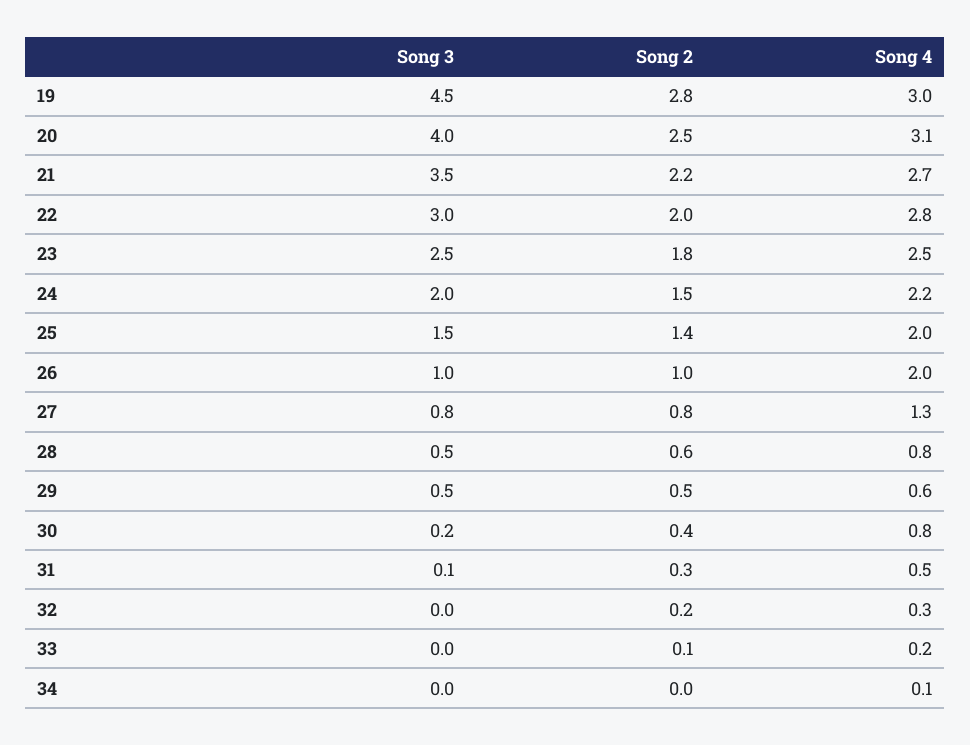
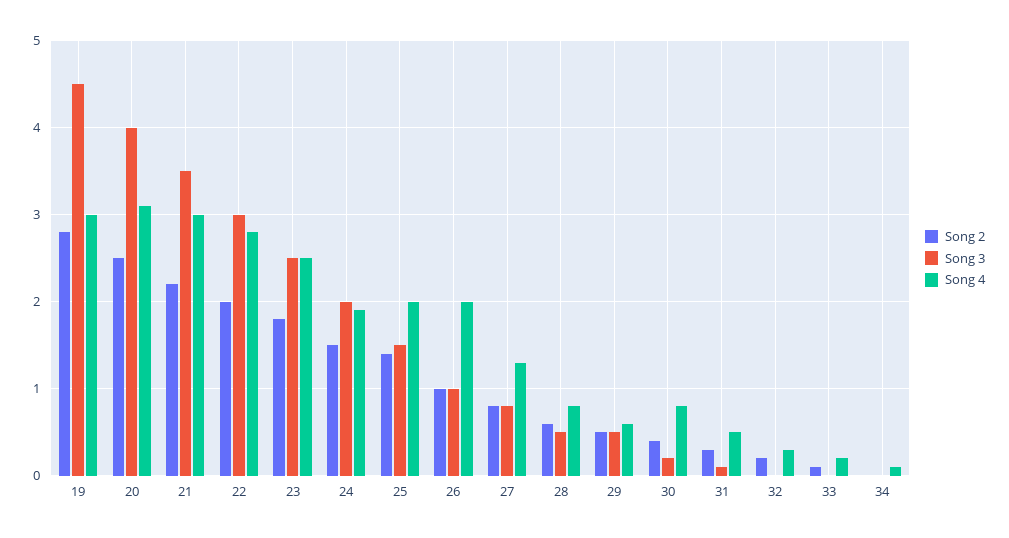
  {
    "Song 3": {
      "19": 4.5,
      "20": 4,
      "21": 3.5,
      "22": 3,
      "23": 2.5,
      "24": 2,
      "25": 1.5,
      "26": 1,
      "27": 0.8,
      "28": 0.5,
      "29": 0.5,
      "30": 0.2,
      "31": 0.1,
      "32": 0,
      "33": 0,
      "34": 0
    },
    "Song 2": {
      "19": 2.8,
      "20": 2.5,
      "21": 2.2,
      "22": 2,
      "23": 1.8,
      "24": 1.5,
      "25": 1.4,
      "26": 1,
      "27": 0.8,
      "28": 0.6,
      "29": 0.5,
      "30": 0.4,
      "31": 0.3,
      "32": 0.2,
      "33": 0.1,
      "34": 0
    },
    "Song 4": {
      "19": 3,
      "20": 3.1,
-     "21": 2.7,
+     "21": 3,
      "22": 2.8,
      "23": 2.5,
-     "24": 2.2,
+     "24": 1.9,
      "25": 2,
      "26": 2,
      "27": 1.3,
      "28": 0.8,
      "29": 0.6,
      "30": 0.8,
      "31": 0.5,
      "32": 0.3,
      "33": 0.2,
      "34": 0.1
    }
  }

